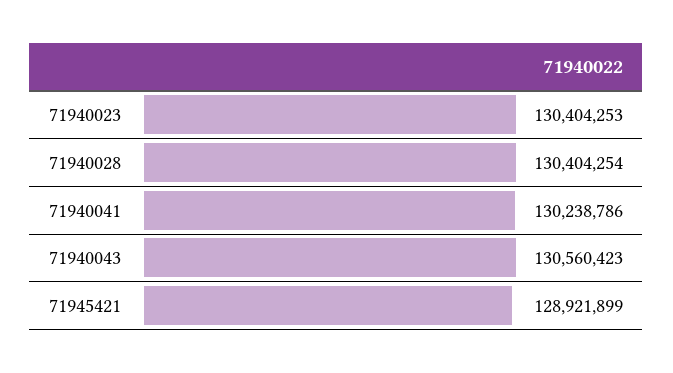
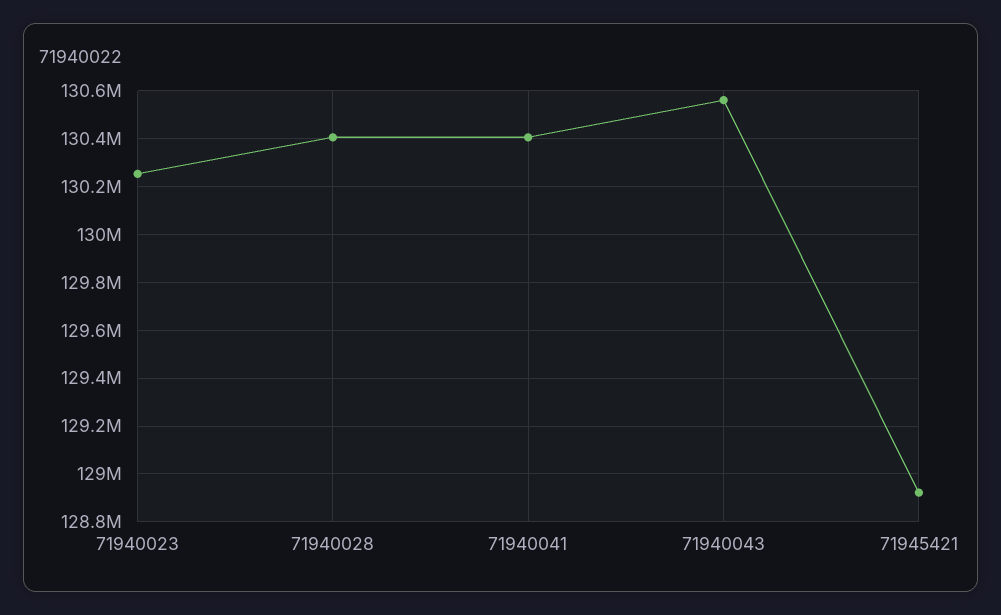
  {
-   "71940023": 130404253,
+   "71940023": 130250000,
    "71940028": 130404254,
-   "71940041": 130238786,
+   "71940041": 130400000,
    "71940043": 130560423,
    "71945421": 128921899
  }

